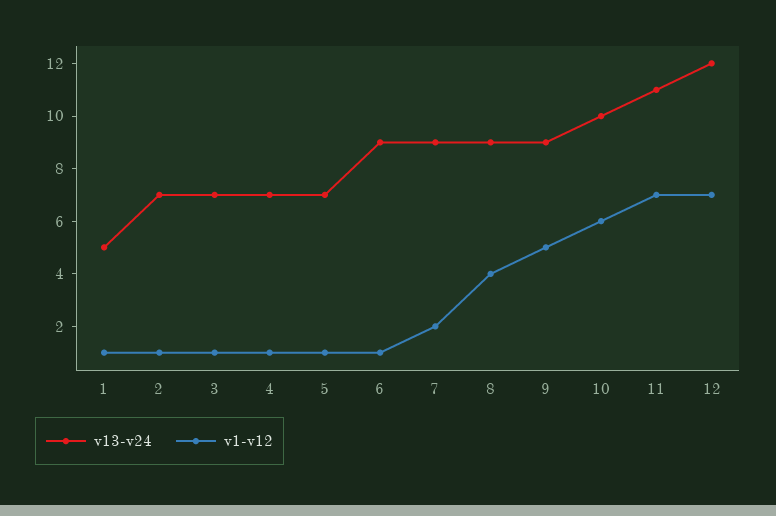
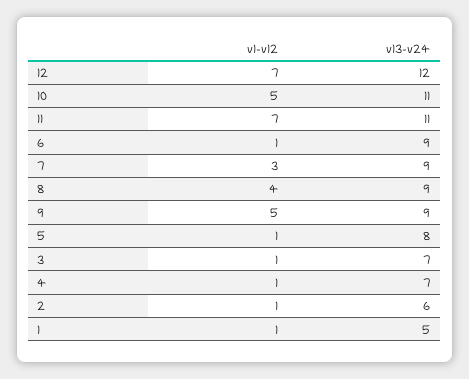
  {
    "v13-v24": {
      "1": 5,
-     "2": 7,
+     "2": 6,
      "3": 7,
      "4": 7,
-     "5": 7,
+     "5": 8,
      "6": 9,
      "7": 9,
      "8": 9,
      "9": 9,
-     "10": 10,
+     "10": 11,
      "11": 11,
      "12": 12
    },
    "v1-v12": {
      "1": 1,
      "2": 1,
      "3": 1,
      "4": 1,
      "5": 1,
      "6": 1,
-     "7": 2,
+     "7": 3,
      "8": 4,
      "9": 5,
-     "10": 6,
+     "10": 5,
      "11": 7,
      "12": 7
    }
  }

